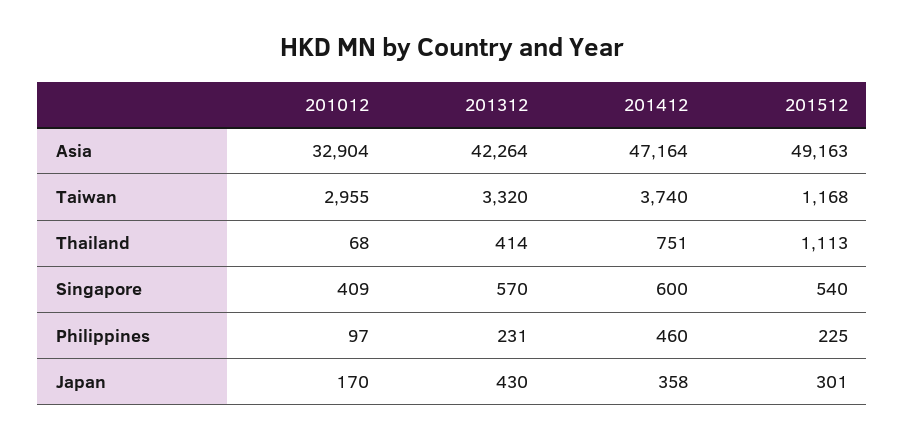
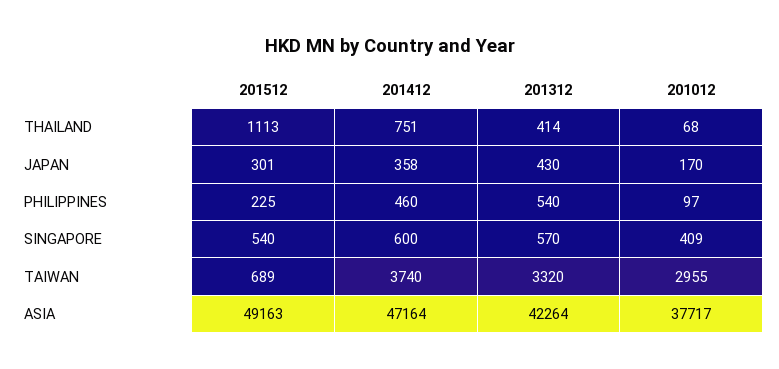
  {
    "201012": {
-     "Asia": 32904,
+     "Asia": 37717,
      "Taiwan": 2955,
      "Thailand": 68,
      "Singapore": 409,
      "Philippines": 97,
      "Japan": 170
    },
    "201312": {
      "Asia": 42264,
      "Taiwan": 3320,
      "Thailand": 414,
      "Singapore": 570,
-     "Philippines": 231,
+     "Philippines": 540,
      "Japan": 430
    },
    "201412": {
      "Asia": 47164,
      "Taiwan": 3740,
      "Thailand": 751,
      "Singapore": 600,
      "Philippines": 460,
      "Japan": 358
    },
    "201512": {
      "Asia": 49163,
-     "Taiwan": 1168,
+     "Taiwan": 689,
      "Thailand": 1113,
      "Singapore": 540,
      "Philippines": 225,
      "Japan": 301
    }
  }

